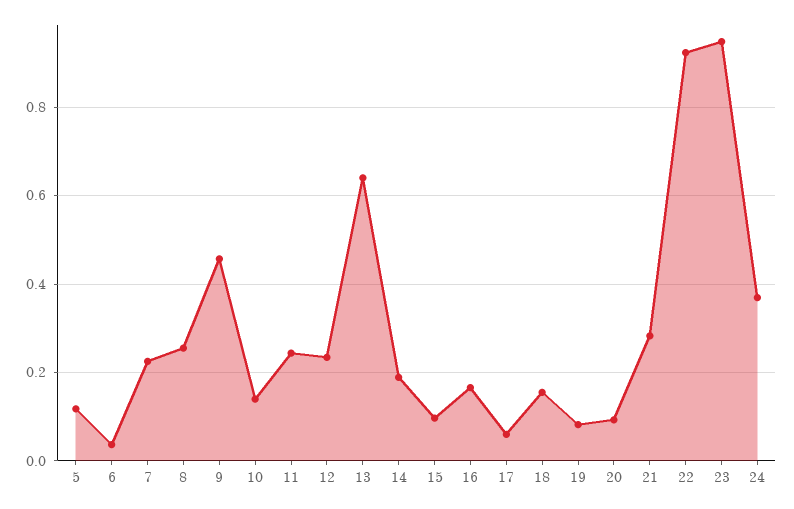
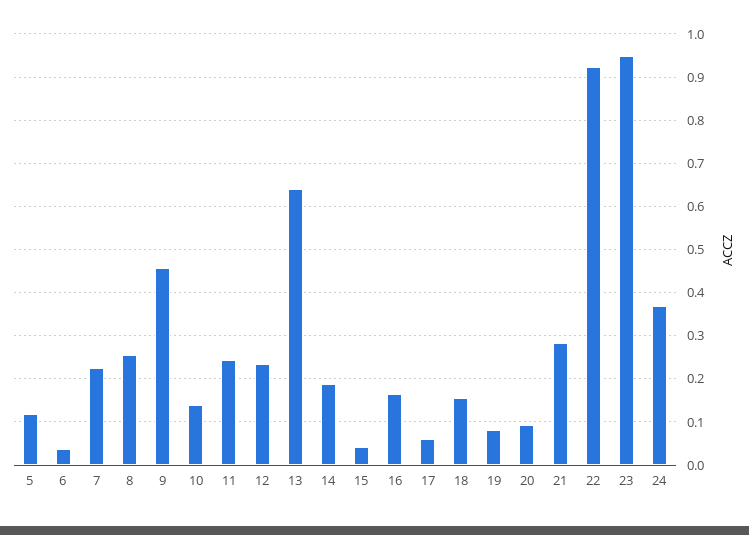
  {
    "5": 0.12,
    "6": 0.04,
    "7": 0.22,
    "8": 0.26,
    "9": 0.46,
    "10": 0.14,
    "11": 0.24,
    "12": 0.24,
    "13": 0.64,
    "14": 0.18,
-   "15": 0.1,
+   "15": 0.04,
    "16": 0.16,
    "17": 0.06,
    "18": 0.16,
    "19": 0.08,
    "20": 0.1,
    "21": 0.28,
    "22": 0.92,
    "23": 0.94,
    "24": 0.36
  }

